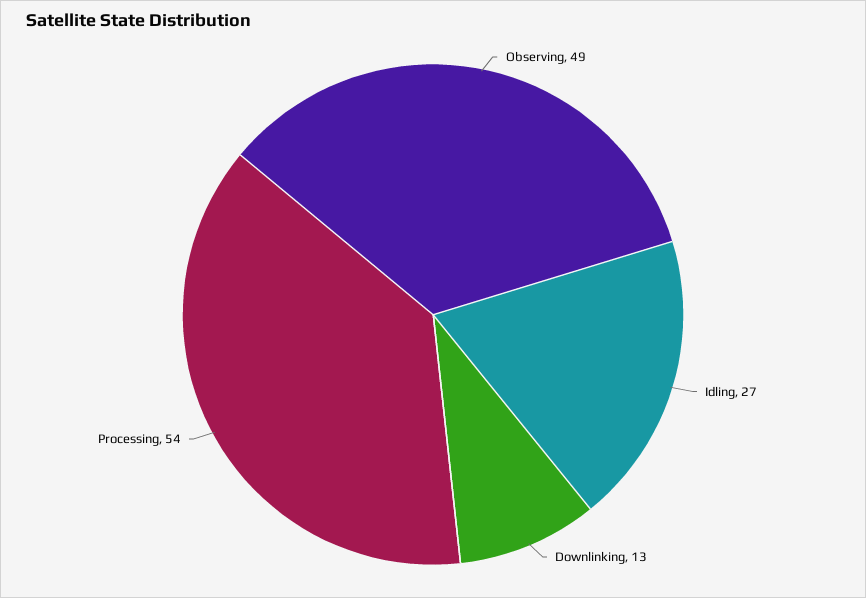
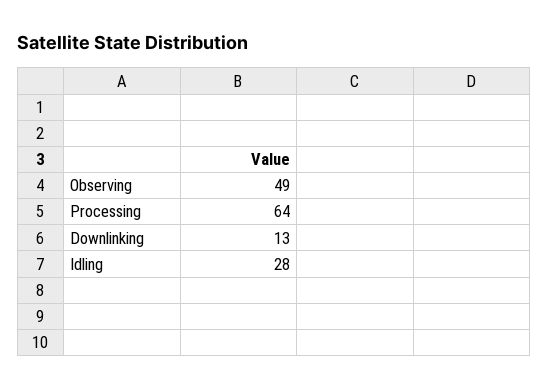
  {
    "Observing": 49,
-   "Idling": 27,
+   "Idling": 28,
    "Downlinking": 13,
-   "Processing": 54
+   "Processing": 64
  }

